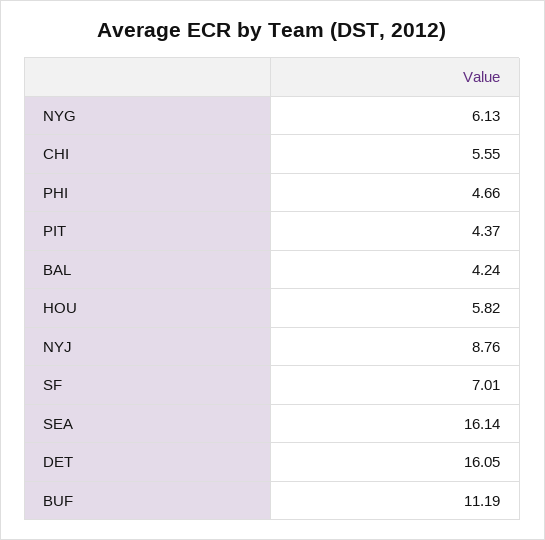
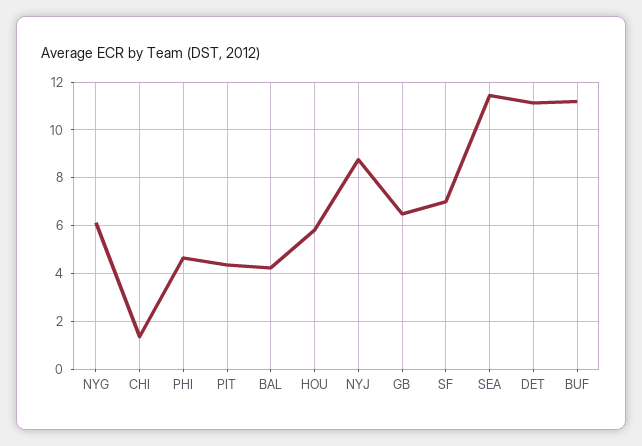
  {
    "NYG": 6.13,
-   "CHI": 5.55,
+   "CHI": 1.5,
    "PHI": 4.66,
    "PIT": 4.37,
    "BAL": 4.24,
    "HOU": 5.82,
    "NYJ": 8.76,
    "SF": 7.01,
-   "SEA": 16.14,
+   "SEA": 11.5,
-   "DET": 16.05,
+   "DET": 11,
-   "BUF": 11.19
+   "BUF": 11.19,
+   "GB": 6.5
  }

